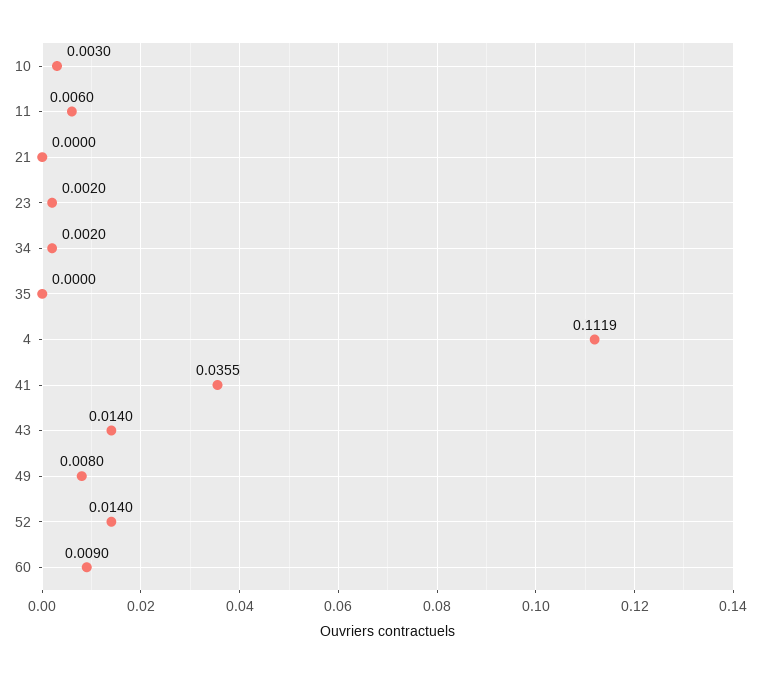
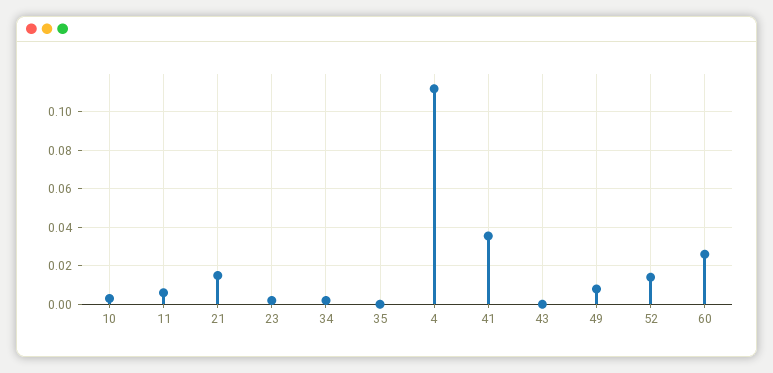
  {
    "10": 0.003,
    "11": 0.006,
-   "21": 0,
+   "21": 0.015,
    "23": 0.002,
    "34": 0.002,
    "35": 0,
    "4": 0.1119,
    "41": 0.0355,
-   "43": 0.014,
+   "43": 0,
    "49": 0.008,
    "52": 0.014,
-   "60": 0.009
+   "60": 0.025
  }

